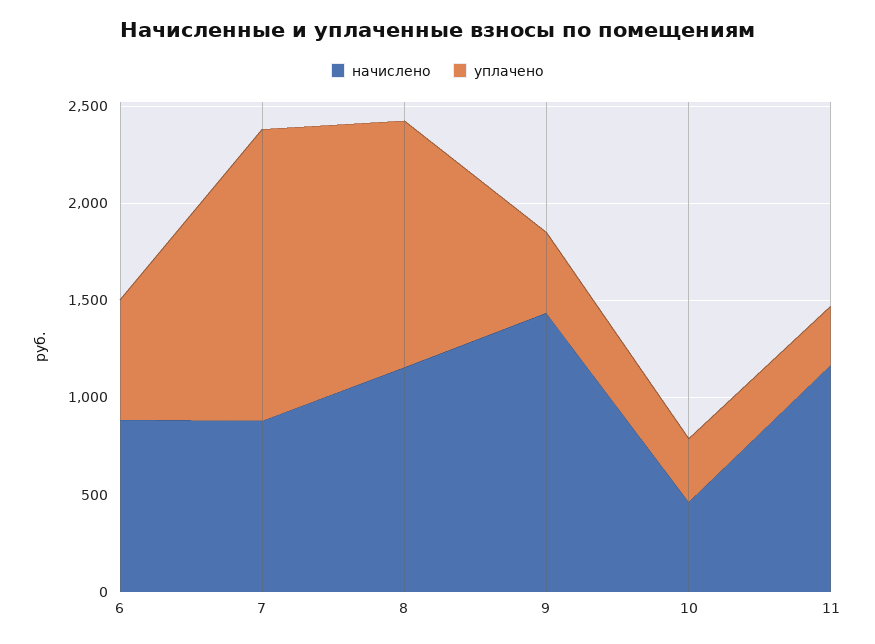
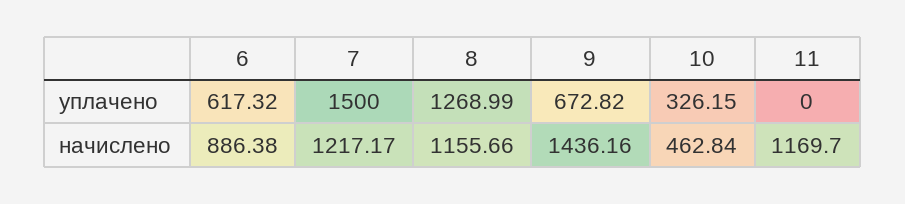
  {
    "начислено": {
      "6": 886.38,
-     "7": 900,
+     "7": 1217.17,
      "8": 1155.66,
      "9": 1436.16,
      "10": 462.84,
      "11": 1169.7
    },
    "уплачено": {
      "6": 617.32,
      "7": 1500,
      "8": 1268.99,
-     "9": 400,
+     "9": 672.82,
      "10": 326.15,
-     "11": 300
+     "11": 0
    }
  }

